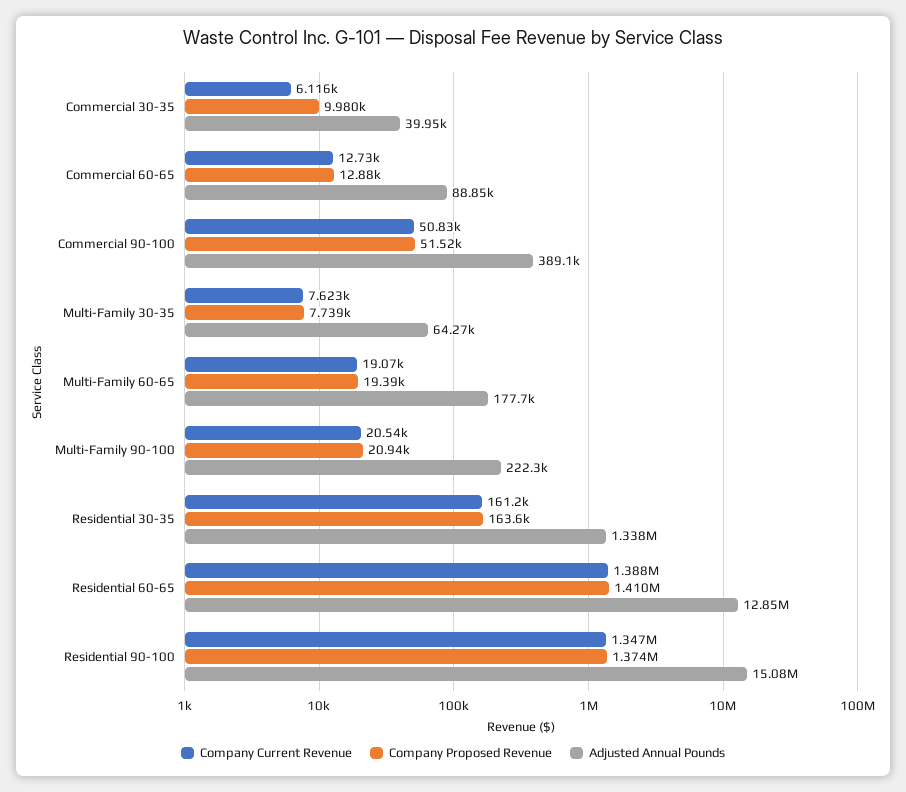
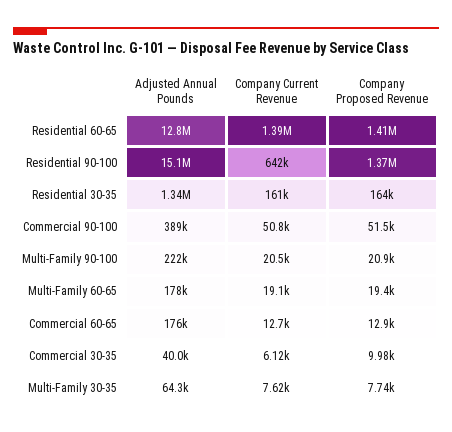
  {
    "Company Current Revenue": {
      "Commercial 30-35": 6116,
      "Commercial 60-65": 12730,
      "Commercial 90-100": 50830,
      "Multi-Family 30-35": 7623,
      "Multi-Family 60-65": 19070,
      "Multi-Family 90-100": 20540,
      "Residential 30-35": 161200,
      "Residential 60-65": 1388000,
-     "Residential 90-100": 1347000
+     "Residential 90-100": 642000
    },
    "Company Proposed Revenue": {
      "Commercial 30-35": 9980,
      "Commercial 60-65": 12880,
      "Commercial 90-100": 51520,
      "Multi-Family 30-35": 7739,
      "Multi-Family 60-65": 19390,
      "Multi-Family 90-100": 20940,
      "Residential 30-35": 163600,
      "Residential 60-65": 1410000,
      "Residential 90-100": 1374000
    },
    "Adjusted Annual Pounds": {
      "Commercial 30-35": 39950,
-     "Commercial 60-65": 88850,
+     "Commercial 60-65": 176000,
      "Commercial 90-100": 389100,
      "Multi-Family 30-35": 64270,
      "Multi-Family 60-65": 177700,
      "Multi-Family 90-100": 222300,
      "Residential 30-35": 1338000,
      "Residential 60-65": 12850000,
      "Residential 90-100": 15080000
    }
  }

